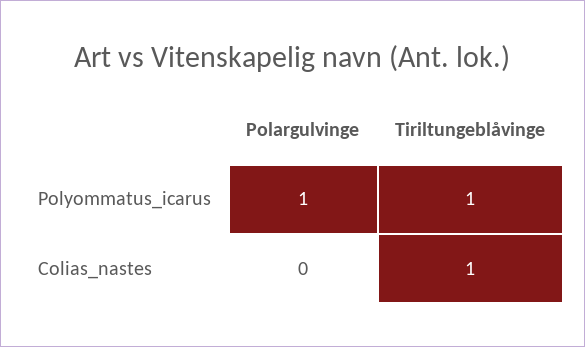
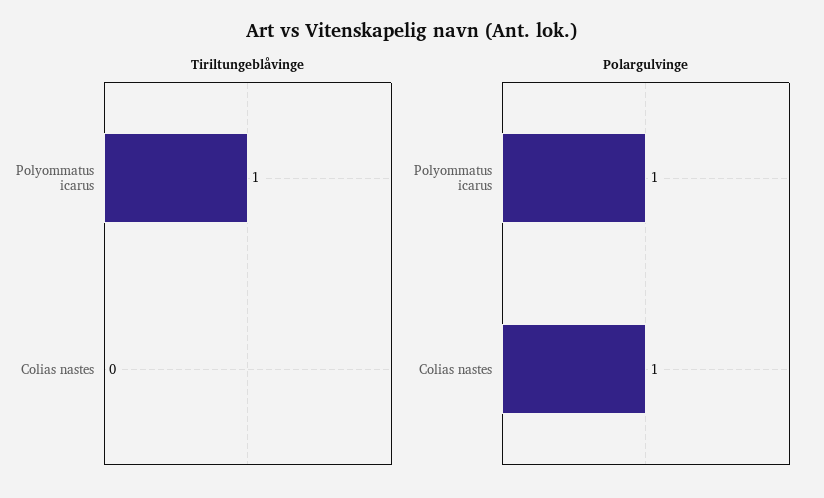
  {
    "Polargulvinge": {
      "Polyommatus_icarus": 1,
-     "Colias_nastes": 0
+     "Colias_nastes": 1
    },
    "Tiriltungeblåvinge": {
      "Polyommatus_icarus": 1,
-     "Colias_nastes": 1
+     "Colias_nastes": 0
    }
  }

